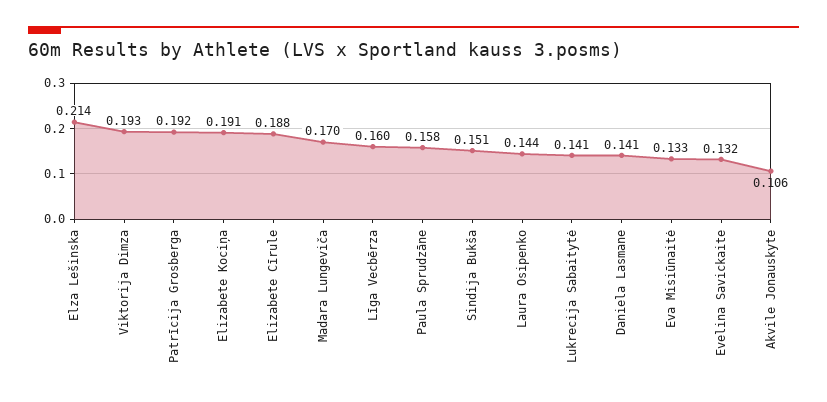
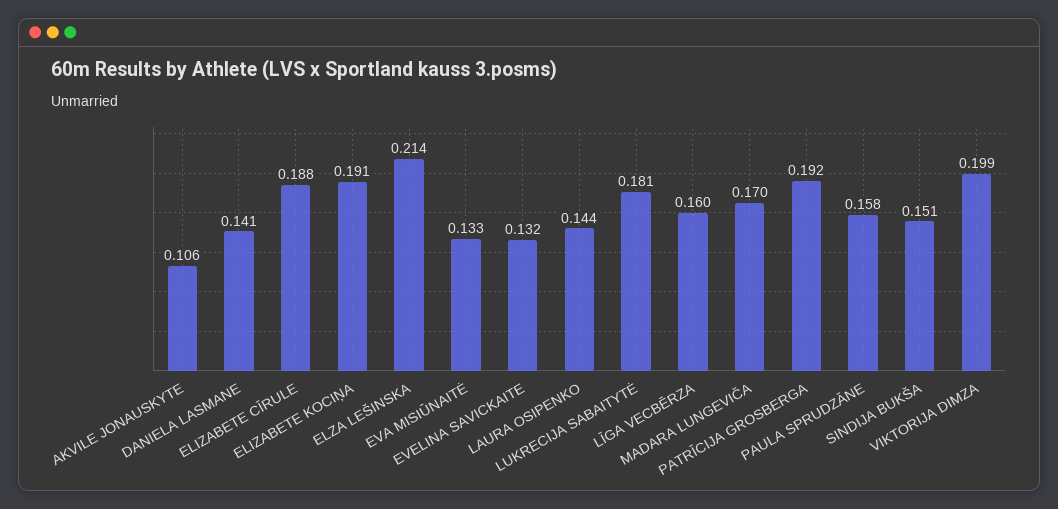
  {
    "Elza Lešinska": 0.214,
-   "Viktorija Dimza": 0.193,
+   "Viktorija Dimza": 0.199,
    "Patrīcija Grosberga": 0.192,
    "Elizabete Kociņa": 0.191,
    "Elizabete Cīrule": 0.188,
    "Madara Lungeviča": 0.17,
    "Līga Vecbērza": 0.16,
    "Paula Sprudzāne": 0.158,
    "Sindija Bukša": 0.151,
    "Laura Osipenko": 0.144,
-   "Lukrecija Sabaitytė": 0.141,
+   "Lukrecija Sabaitytė": 0.181,
    "Daniela Lasmane": 0.141,
    "Eva Misiūnaitė": 0.133,
    "Evelina Savickaite": 0.132,
    "Akvile Jonauskyte": 0.106
  }

